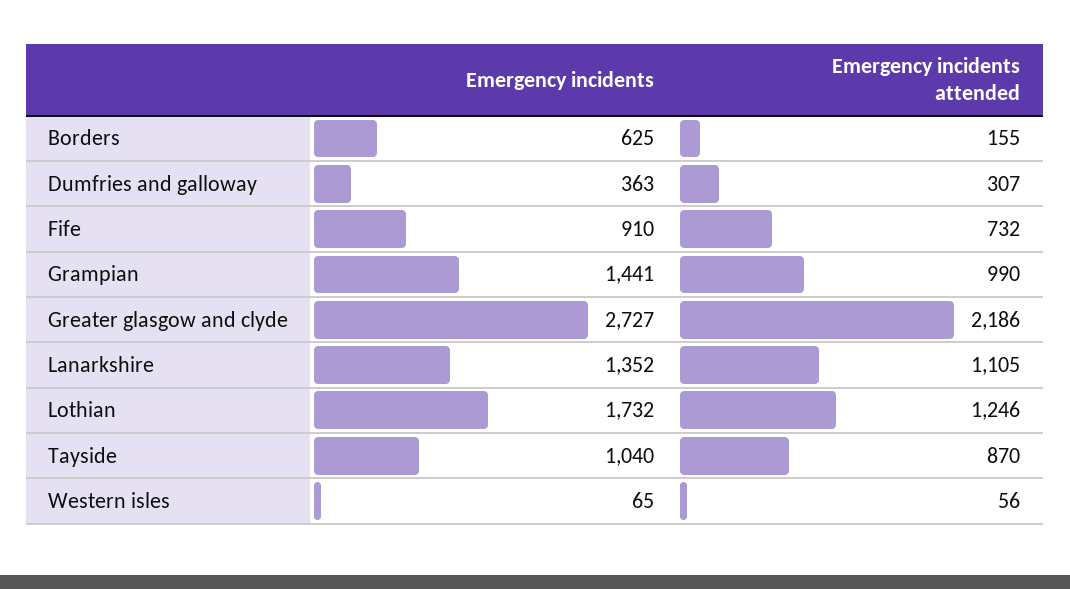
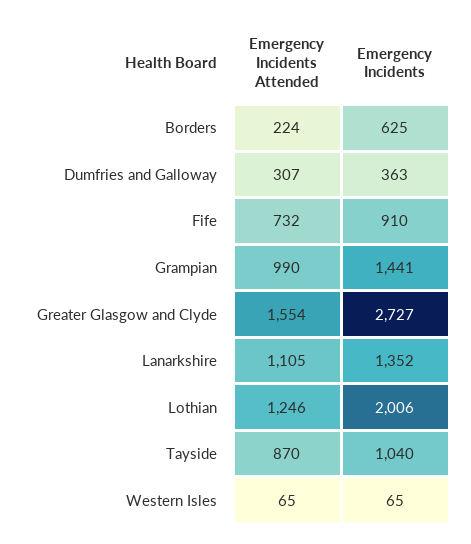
  {
    "Emergency incidents": {
      "Borders": 625,
      "Dumfries and galloway": 363,
      "Fife": 910,
      "Grampian": 1441,
      "Greater glasgow and clyde": 2727,
      "Lanarkshire": 1352,
-     "Lothian": 1732,
+     "Lothian": 2006,
      "Tayside": 1040,
      "Western isles": 65
    },
    "Emergency incidents attended": {
-     "Borders": 155,
+     "Borders": 224,
      "Dumfries and galloway": 307,
      "Fife": 732,
      "Grampian": 990,
-     "Greater glasgow and clyde": 2186,
+     "Greater glasgow and clyde": 1554,
      "Lanarkshire": 1105,
      "Lothian": 1246,
      "Tayside": 870,
-     "Western isles": 56
+     "Western isles": 65
    }
  }

